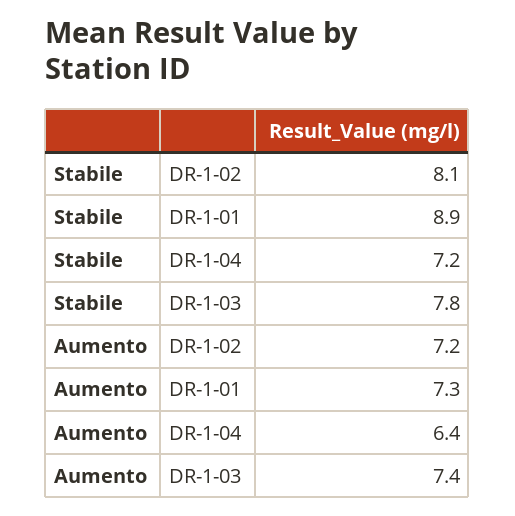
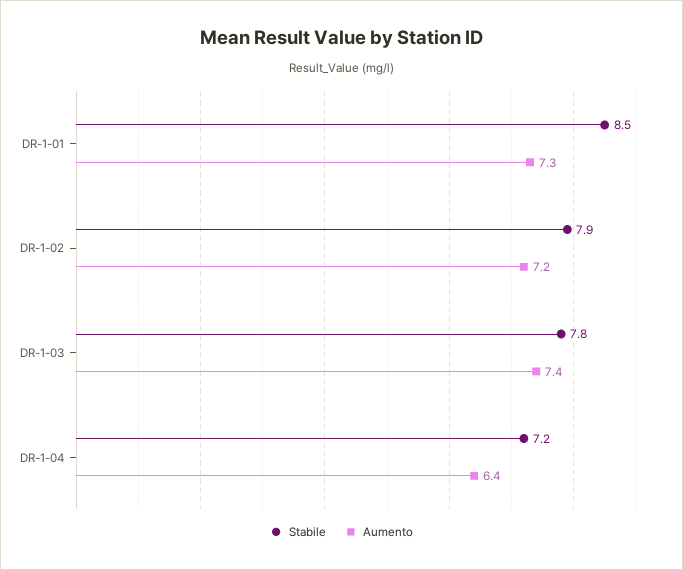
  {
    "Stabile": {
-     "DR-1-02": 8.1,
+     "DR-1-02": 7.9,
-     "DR-1-01": 8.9,
+     "DR-1-01": 8.5,
      "DR-1-04": 7.2,
      "DR-1-03": 7.8
    },
    "Aumento": {
      "DR-1-02": 7.2,
      "DR-1-01": 7.3,
      "DR-1-04": 6.4,
      "DR-1-03": 7.4
    }
  }

